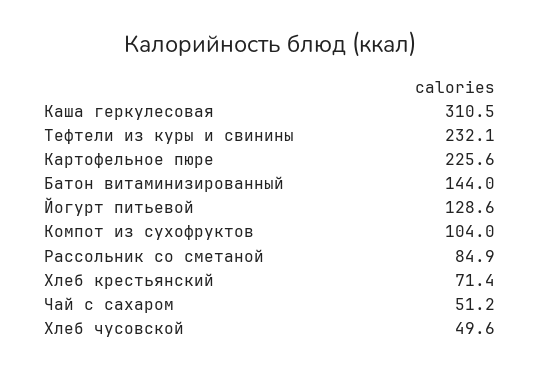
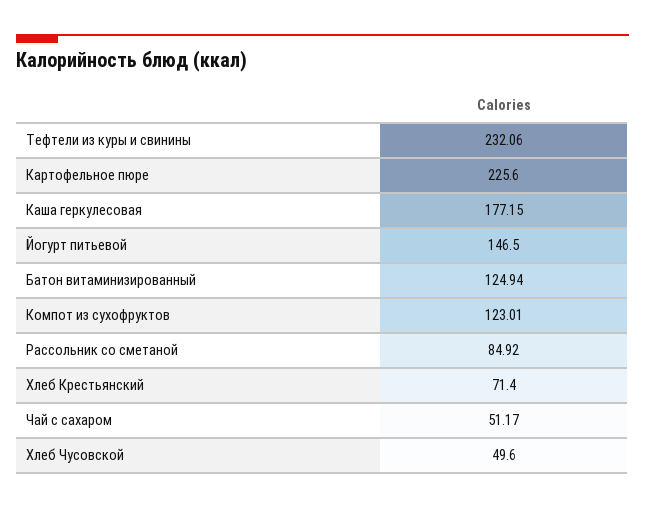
  {
-   "Каша геркулесовая": 310.5,
+   "Каша геркулесовая": 177.15,
    "Тефтели из куры и свинины": 232.06,
    "Картофельное пюре": 225.6,
-   "Батон витаминизированный": 144,
+   "Батон витаминизированный": 124.94,
-   "Йогурт питьевой": 128.6,
+   "Йогурт питьевой": 146.5,
-   "Компот из сухофруктов": 104,
+   "Компот из сухофруктов": 123.01,
    "Рассольник со сметаной": 84.92,
    "Хлеб крестьянский": 71.4,
    "Чай с сахаром": 51.17,
    "Хлеб чусовской": 49.6
  }

